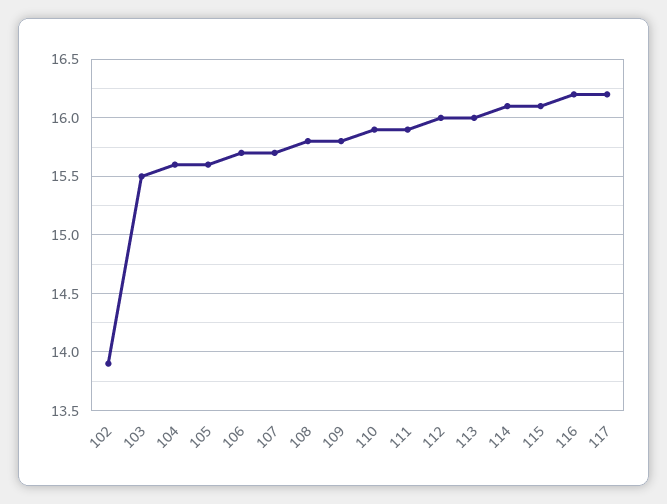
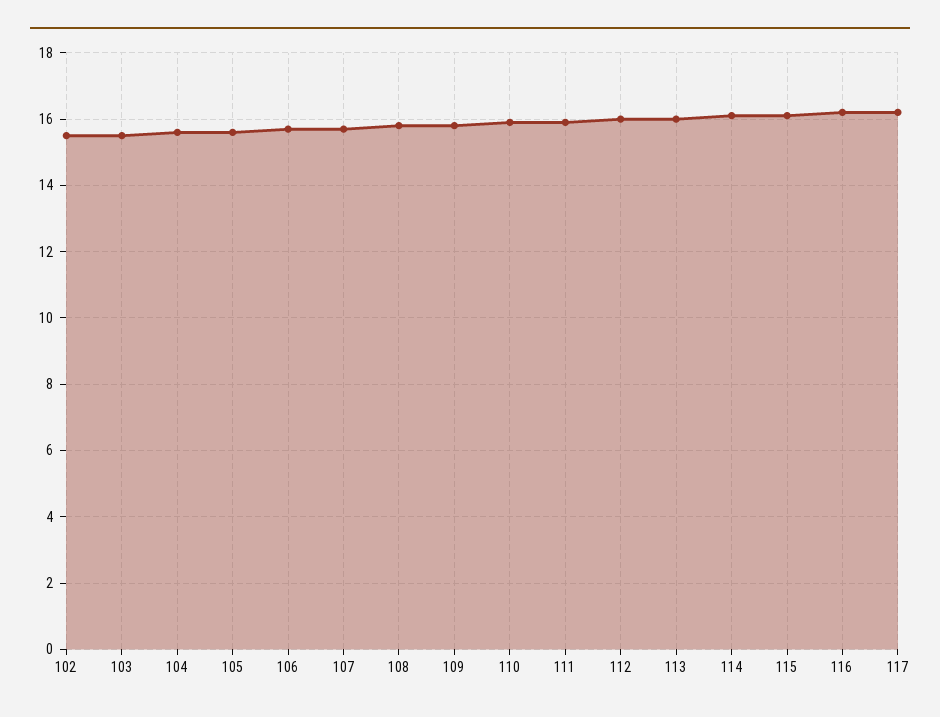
  {
-   "102": 13.9,
+   "102": 15.5,
    "103": 15.5,
    "104": 15.6,
    "105": 15.6,
    "106": 15.7,
    "107": 15.7,
    "108": 15.8,
    "109": 15.8,
    "110": 15.9,
    "111": 15.9,
    "112": 16,
    "113": 16,
    "114": 16.1,
    "115": 16.1,
    "116": 16.2,
    "117": 16.2
  }

